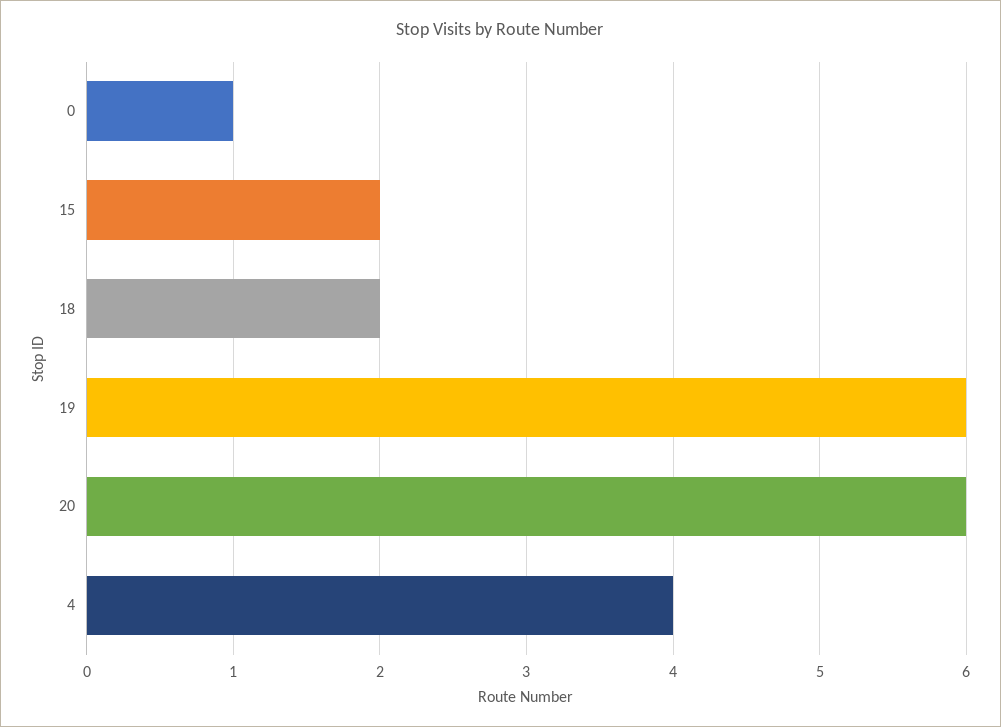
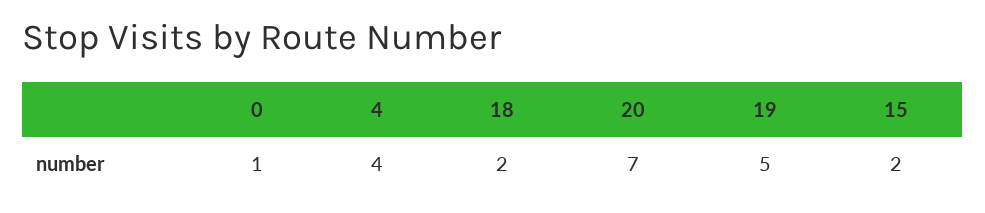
  {
    "0": 1,
    "15": 2,
    "18": 2,
-   "19": 6,
+   "19": 5,
-   "20": 6,
+   "20": 7,
    "4": 4
  }

